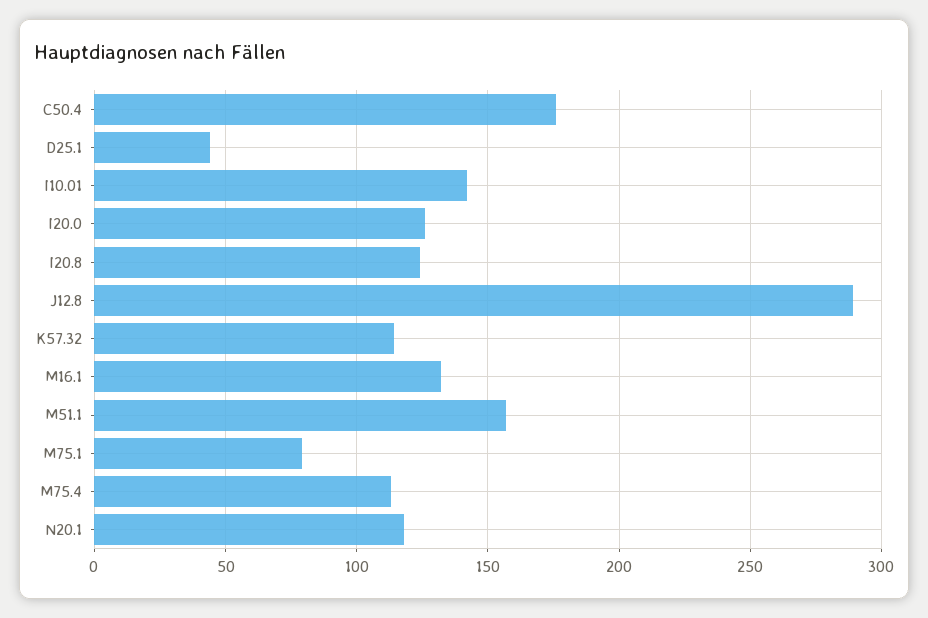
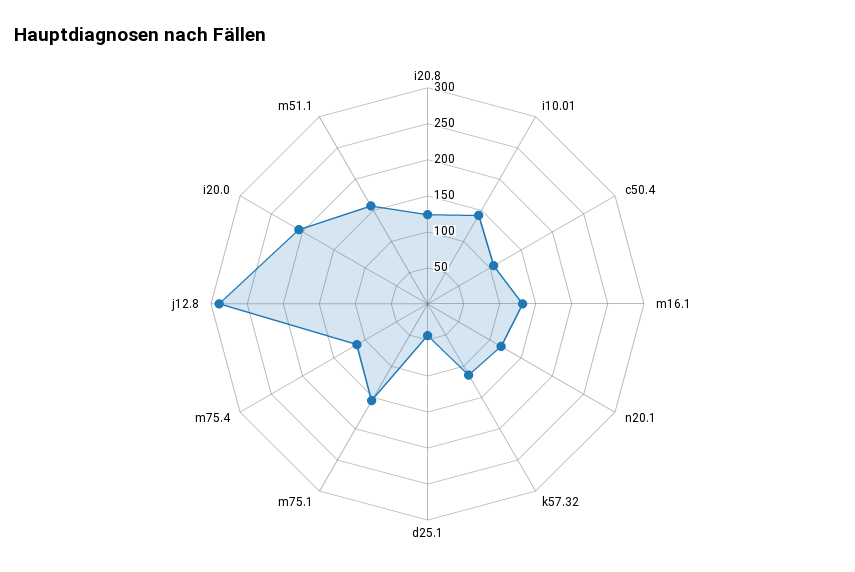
  {
-   "C50.4": 175,
+   "C50.4": 100,
    "D25.1": 45,
    "I10.01": 140,
-   "I20.0": 125,
+   "I20.0": 200,
    "I20.8": 125,
    "J12.8": 290,
    "K57.32": 115,
    "M16.1": 130,
    "M51.1": 155,
-   "M75.1": 80,
+   "M75.1": 150,
    "M75.4": 115,
    "N20.1": 120
  }

